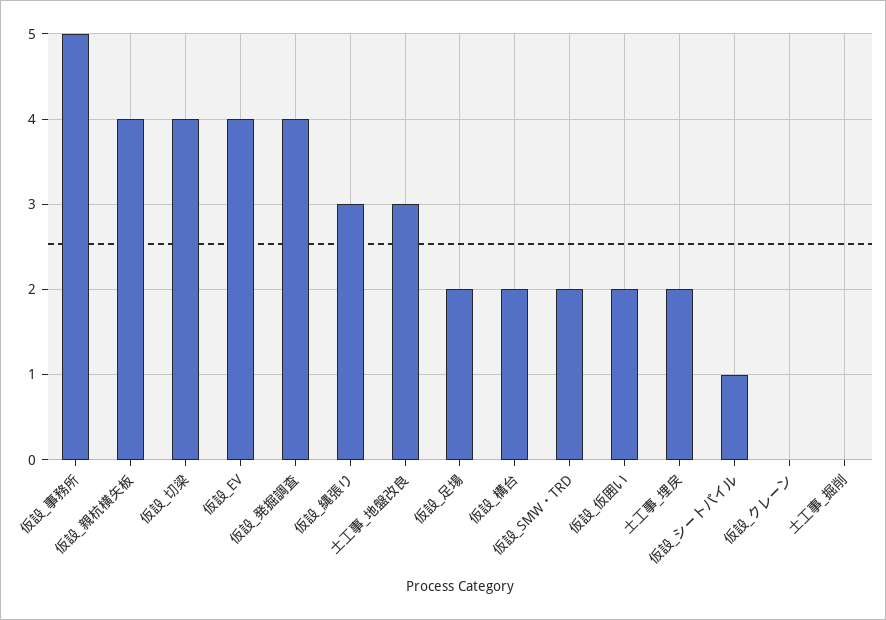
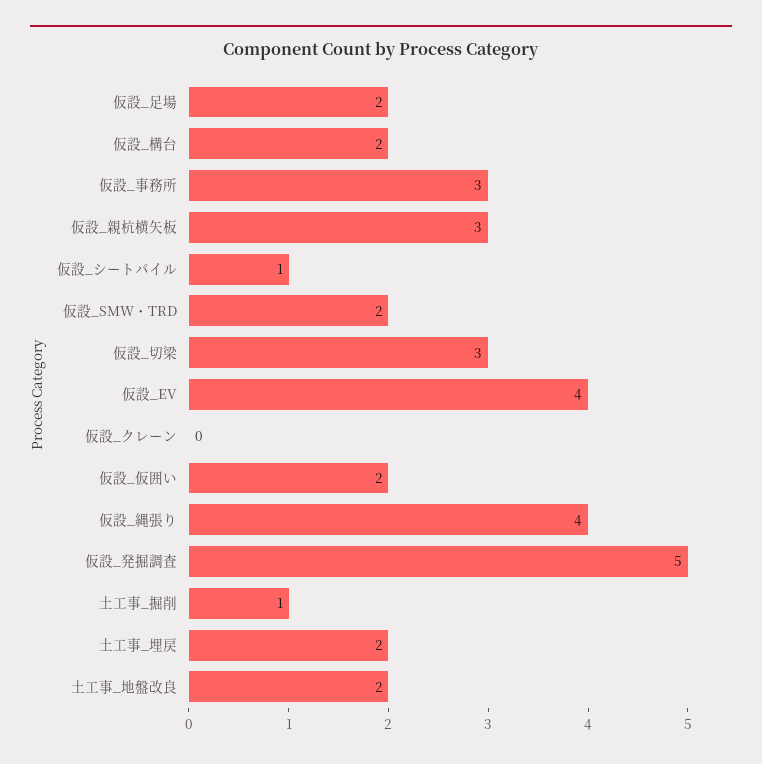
  {
-   "仮設_事務所": 5,
+   "仮設_事務所": 3,
-   "仮設_親杭横矢板": 4,
+   "仮設_親杭横矢板": 3,
-   "仮設_切梁": 4,
+   "仮設_切梁": 3,
    "仮設_EV": 4,
-   "仮設_発掘調査": 4,
+   "仮設_発掘調査": 5,
-   "仮設_縄張り": 3,
+   "仮設_縄張り": 4,
-   "土工事_地盤改良": 3,
+   "土工事_地盤改良": 2,
    "仮設_足場": 2,
    "仮設_構台": 2,
    "仮設_SMW・TRD": 2,
    "仮設_仮囲い": 2,
    "土工事_埋戻": 2,
    "仮設_シートパイル": 1,
    "仮設_クレーン": 0,
-   "土工事_掘削": 0
+   "土工事_掘削": 1
  }

